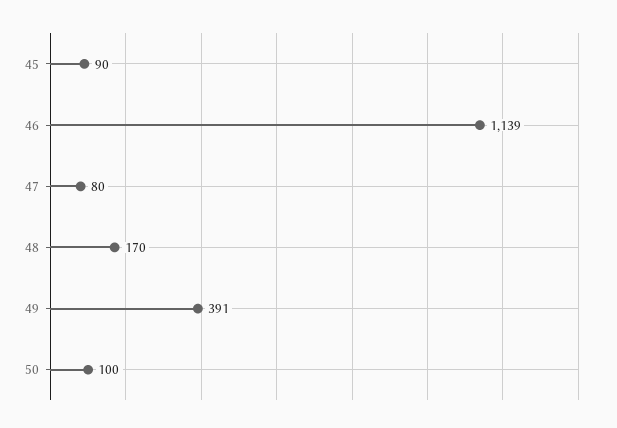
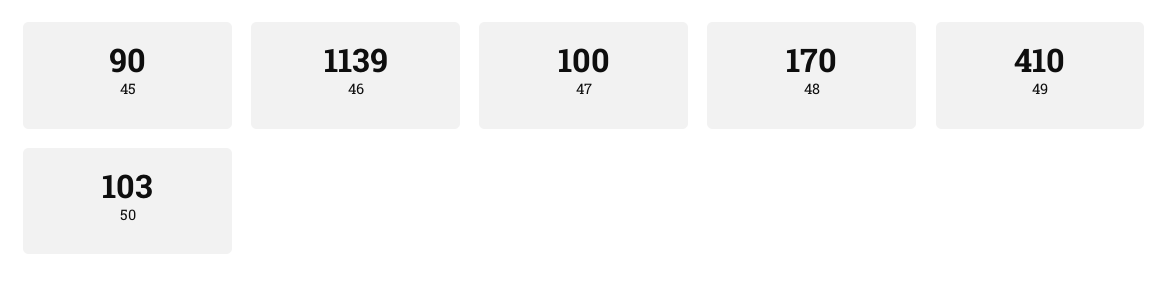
  {
    "45": 90,
    "46": 1139,
-   "47": 80,
+   "47": 100,
    "48": 170,
-   "49": 391,
+   "49": 410,
-   "50": 100
+   "50": 103
  }

